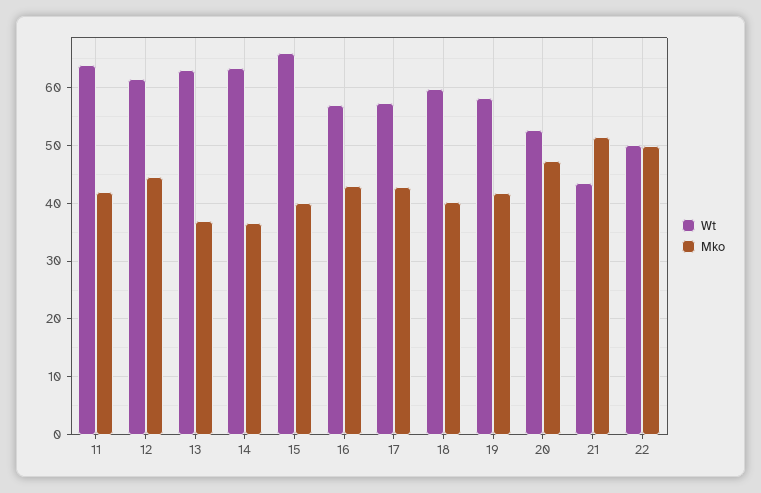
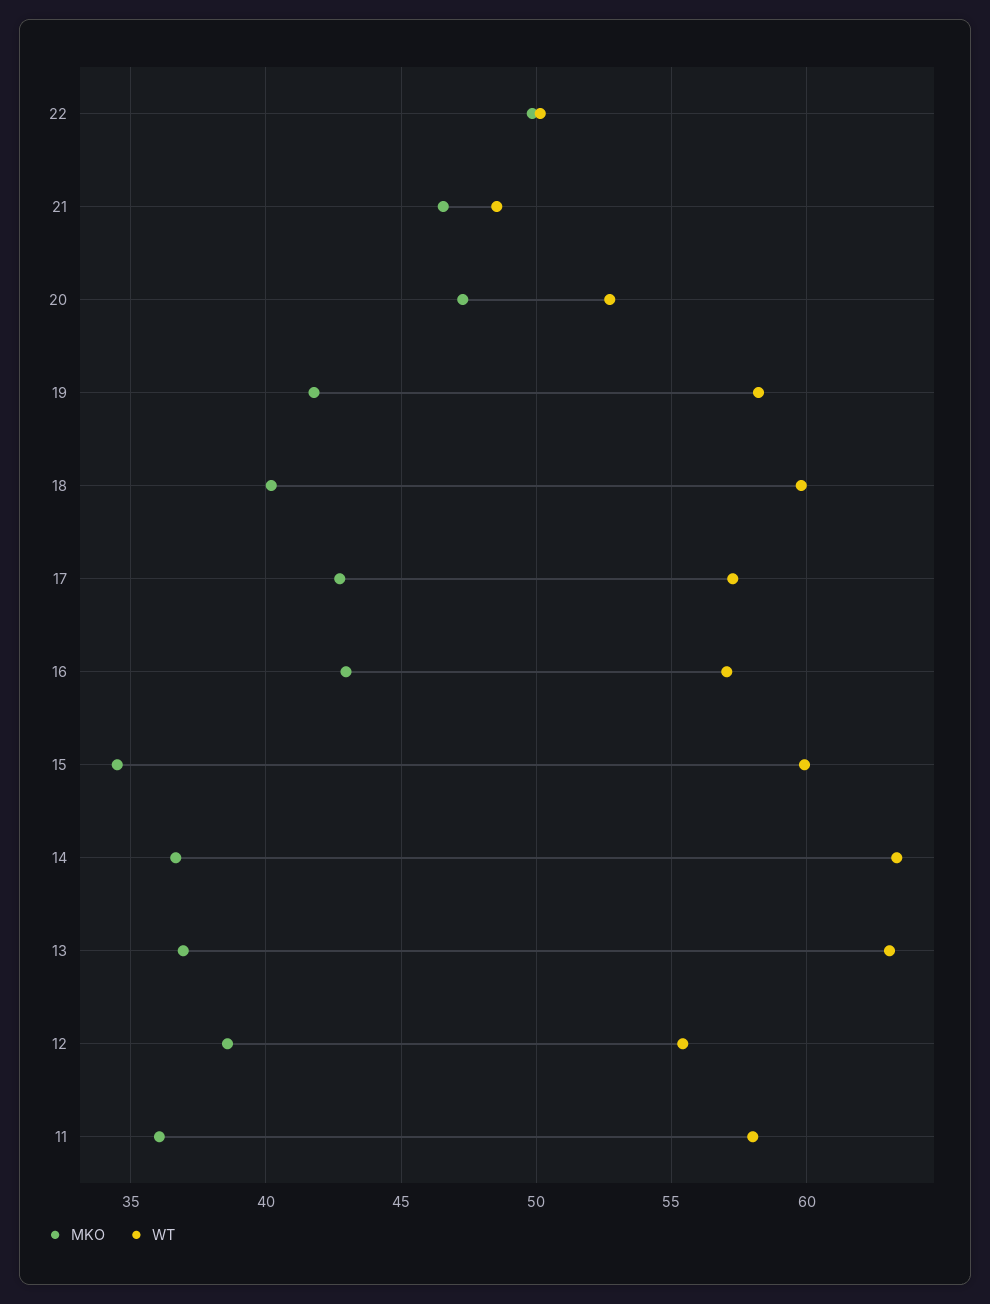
  {
    "Wt": {
-     "11": 64,
+     "11": 58,
-     "12": 62,
+     "12": 55.5,
      "13": 63,
      "14": 63.5,
-     "15": 66,
+     "15": 60,
      "16": 57,
      "17": 57.5,
      "18": 60,
      "19": 58,
      "20": 52.5,
-     "21": 44,
+     "21": 48.5,
      "22": 50
    },
    "Mko": {
-     "11": 42,
+     "11": 36,
-     "12": 44,
+     "12": 38.5,
      "13": 37,
      "14": 36.5,
-     "15": 40,
+     "15": 34.5,
      "16": 43,
      "17": 42.5,
      "18": 40,
      "19": 42,
      "20": 47.5,
-     "21": 52,
+     "21": 46.5,
      "22": 50
    }
  }

